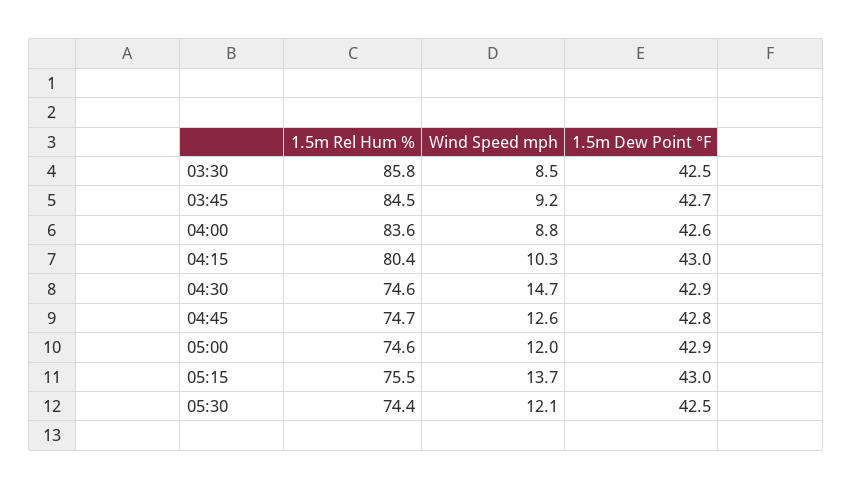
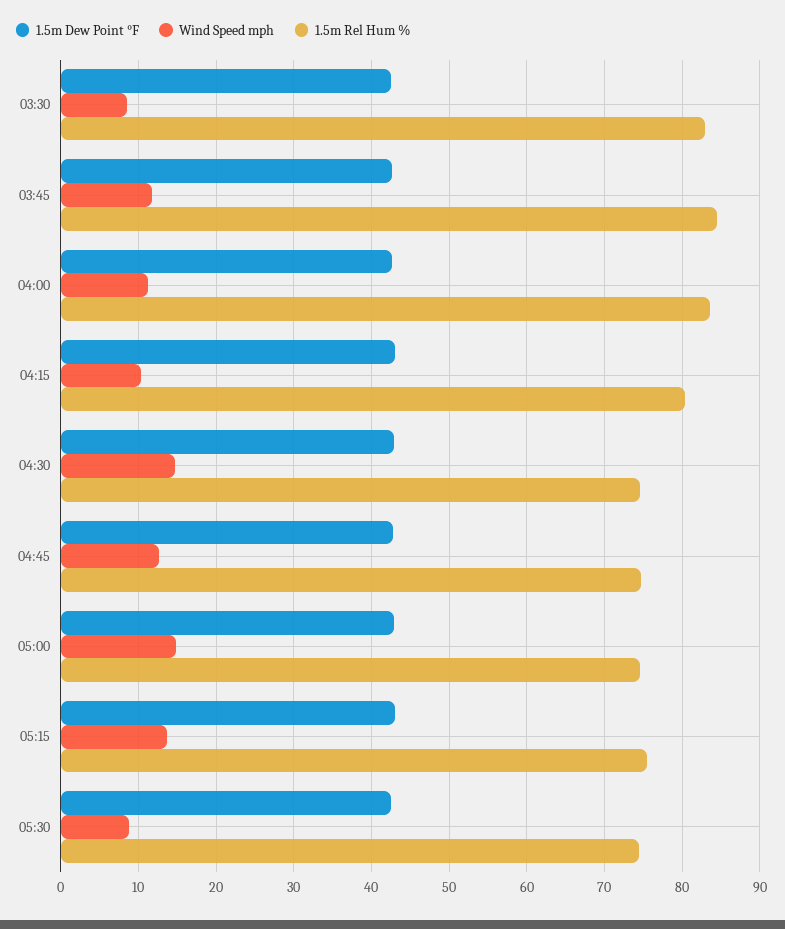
  {
    "1.5m Rel Hum %": {
-     "03:30": 85.8,
+     "03:30": 83,
      "03:45": 84.5,
      "04:00": 83.6,
      "04:15": 80.4,
      "04:30": 74.6,
      "04:45": 74.7,
      "05:00": 74.6,
      "05:15": 75.5,
      "05:30": 74.4
    },
    "Wind Speed mph": {
      "03:30": 8.5,
-     "03:45": 9.2,
+     "03:45": 12,
-     "04:00": 8.8,
+     "04:00": 11,
      "04:15": 10.3,
      "04:30": 14.7,
      "04:45": 12.6,
-     "05:00": 12,
+     "05:00": 15,
      "05:15": 13.7,
-     "05:30": 12.1
+     "05:30": 9
    },
    "1.5m Dew Point °F": {
      "03:30": 42.5,
      "03:45": 42.7,
      "04:00": 42.6,
      "04:15": 43,
      "04:30": 42.9,
      "04:45": 42.8,
      "05:00": 42.9,
      "05:15": 43,
      "05:30": 42.5
    }
  }

